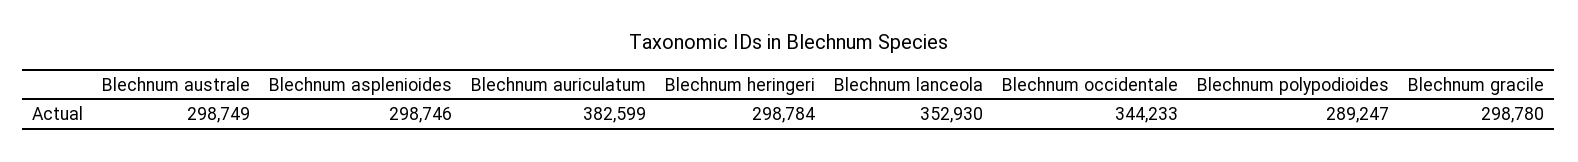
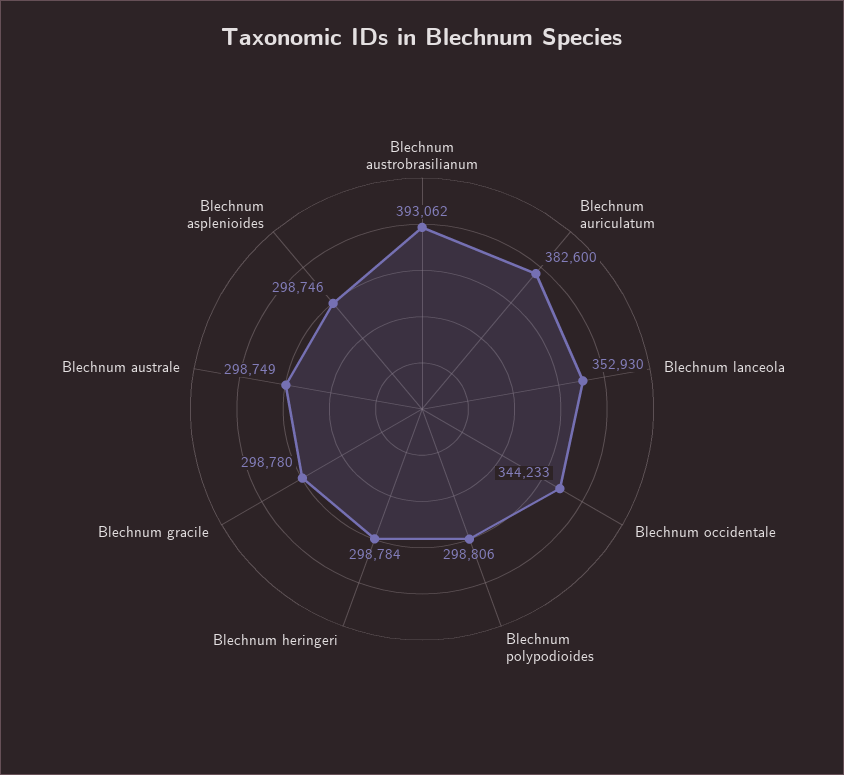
  {
    "Blechnum australe": 298749,
    "Blechnum asplenioides": 298746,
-   "Blechnum auriculatum": 382599,
+   "Blechnum auriculatum": 382600,
    "Blechnum heringeri": 298784,
    "Blechnum lanceola": 352930,
    "Blechnum occidentale": 344233,
-   "Blechnum polypodioides": 289247,
+   "Blechnum polypodioides": 298806,
-   "Blechnum gracile": 298780
+   "Blechnum gracile": 298780,
+   "Blechnum austrobrasilianum": 393062
  }

